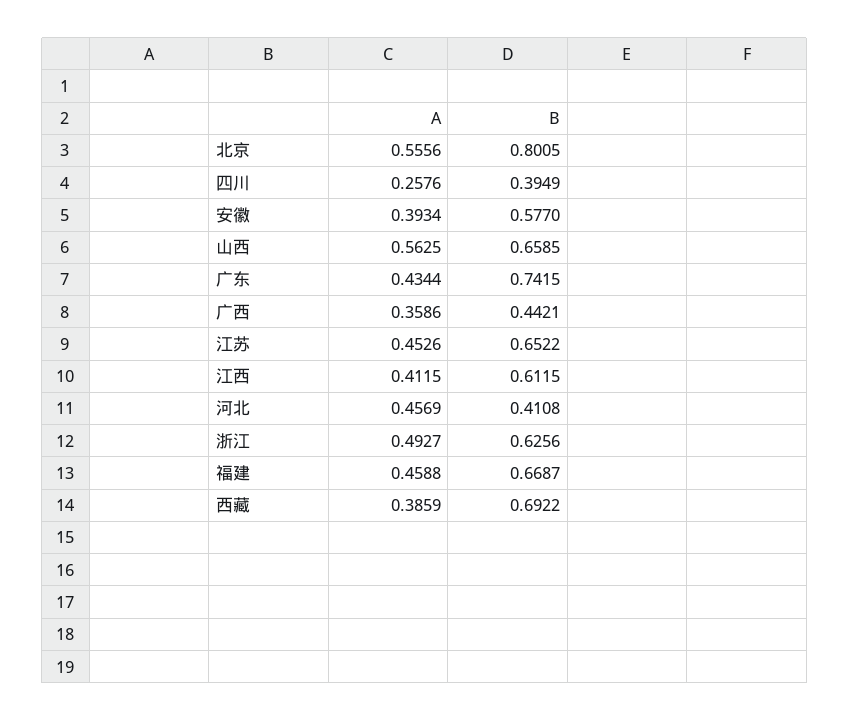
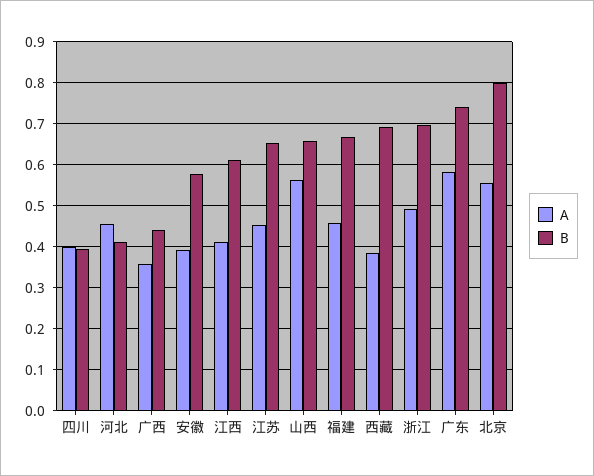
  {
    "A": {
      "北京": 0.5556,
-     "四川": 0.2576,
+     "四川": 0.4,
      "安徽": 0.3934,
      "山西": 0.5625,
-     "广东": 0.4344,
+     "广东": 0.58,
      "广西": 0.3586,
      "江苏": 0.4526,
      "江西": 0.4115,
      "河北": 0.4569,
      "浙江": 0.4927,
      "福建": 0.4588,
      "西藏": 0.3859
    },
    "B": {
      "北京": 0.8005,
      "四川": 0.3949,
      "安徽": 0.577,
      "山西": 0.6585,
      "广东": 0.7415,
      "广西": 0.4421,
      "江苏": 0.6522,
      "江西": 0.6115,
      "河北": 0.4108,
-     "浙江": 0.6256,
+     "浙江": 0.7,
      "福建": 0.6687,
      "西藏": 0.6922
    }
  }

